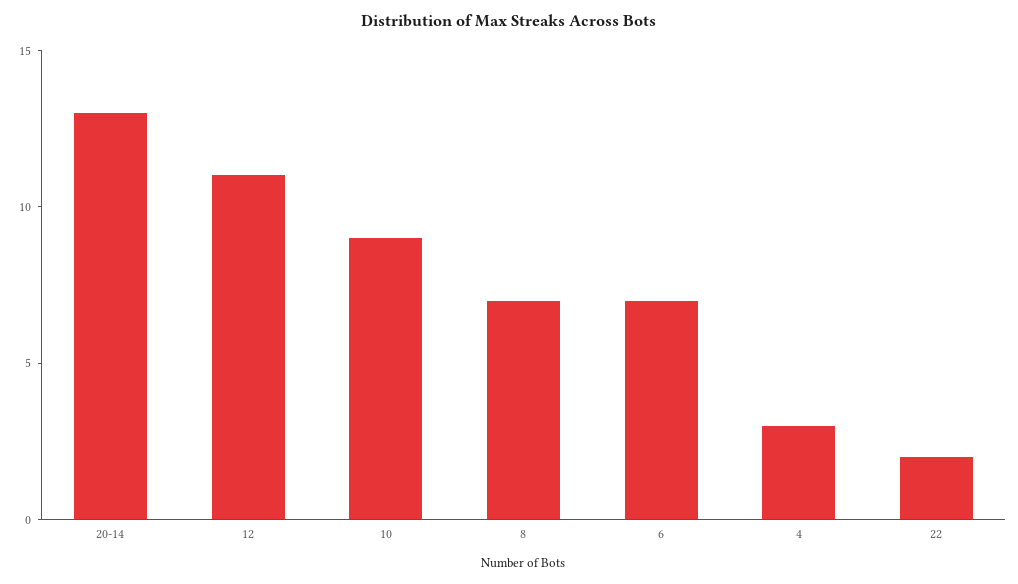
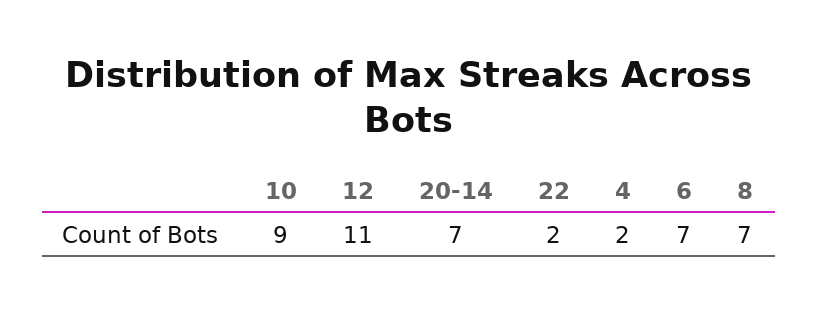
  {
-   "20-14": 13,
+   "20-14": 7,
    "12": 11,
    "10": 9,
    "8": 7,
    "6": 7,
-   "4": 3,
+   "4": 2,
    "22": 2
  }

